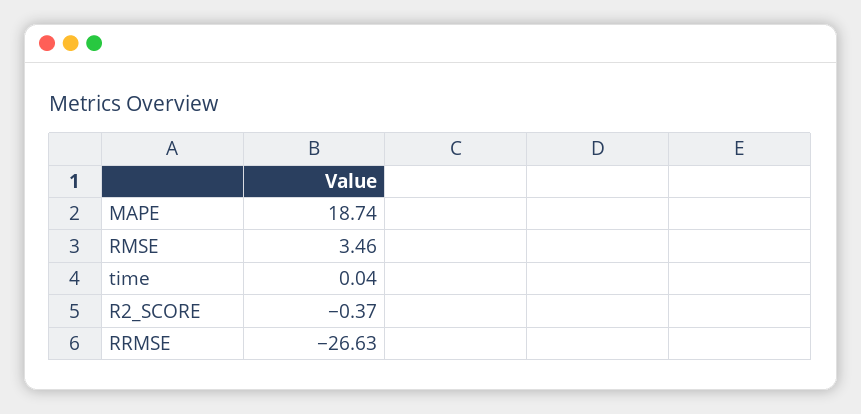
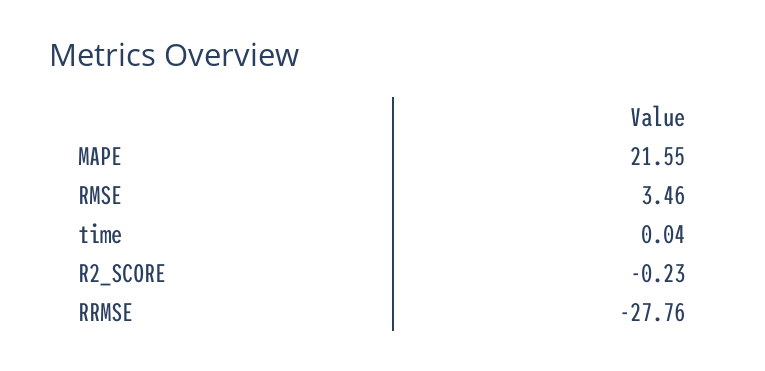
  {
-   "MAPE": 18.74,
+   "MAPE": 21.55,
    "RMSE": 3.46,
    "time": 0.04,
-   "R2_SCORE": -0.37,
+   "R2_SCORE": -0.23,
-   "RRMSE": -26.63
+   "RRMSE": -27.76
  }

